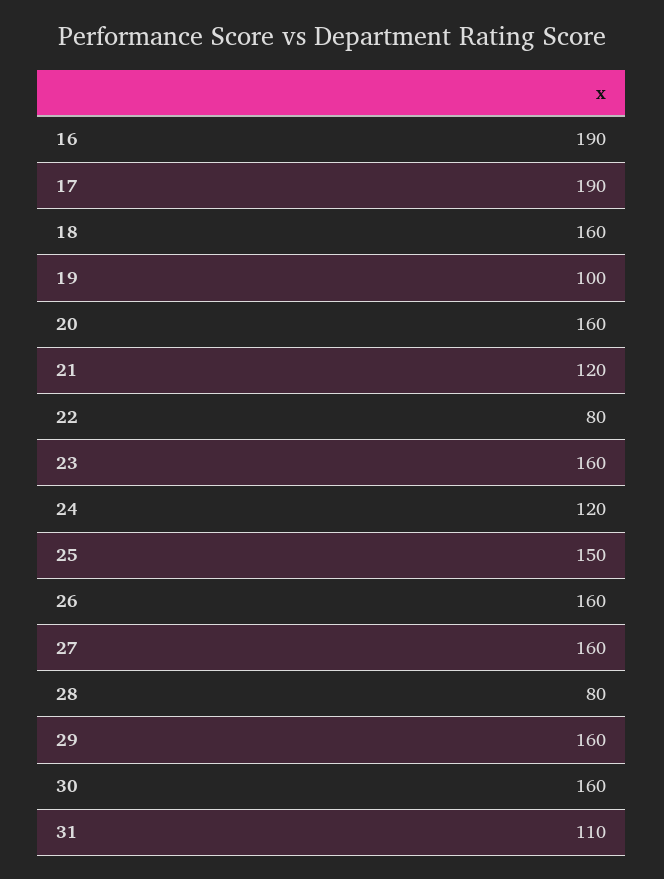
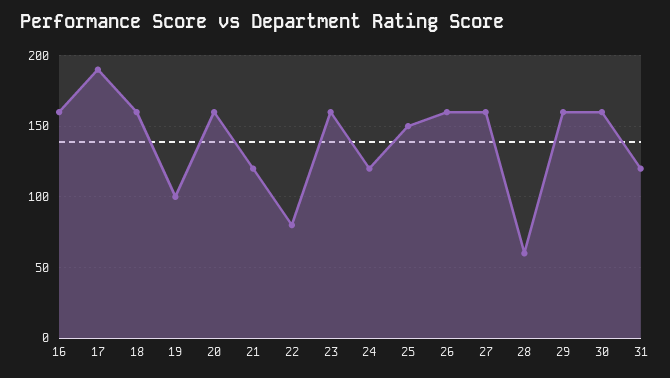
  {
-   "16": 190,
+   "16": 160,
    "17": 190,
    "18": 160,
    "19": 100,
    "20": 160,
    "21": 120,
    "22": 80,
    "23": 160,
    "24": 120,
    "25": 150,
    "26": 160,
    "27": 160,
-   "28": 80,
+   "28": 60,
    "29": 160,
    "30": 160,
-   "31": 110
+   "31": 120
  }

